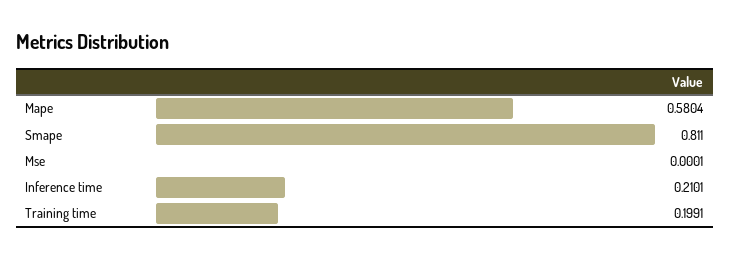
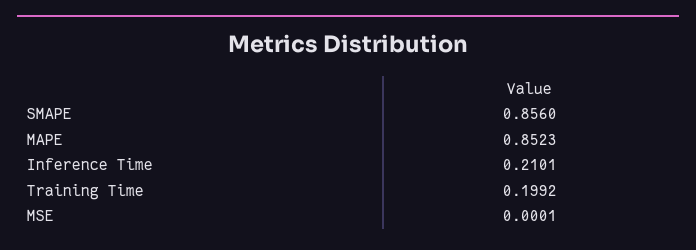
  {
-   "Mape": 0.5804,
+   "Mape": 0.8523,
-   "Smape": 0.811,
+   "Smape": 0.856,
    "Mse": 0.0001,
    "Inference time": 0.2101,
-   "Training time": 0.1991
+   "Training time": 0.1992
  }

